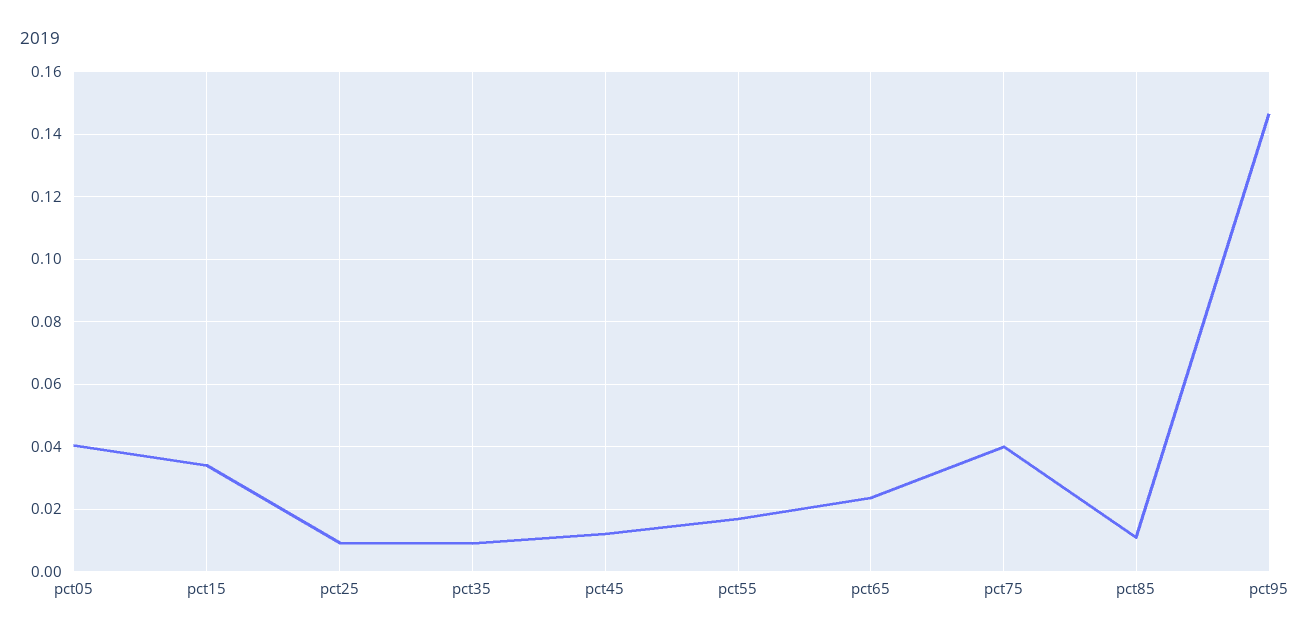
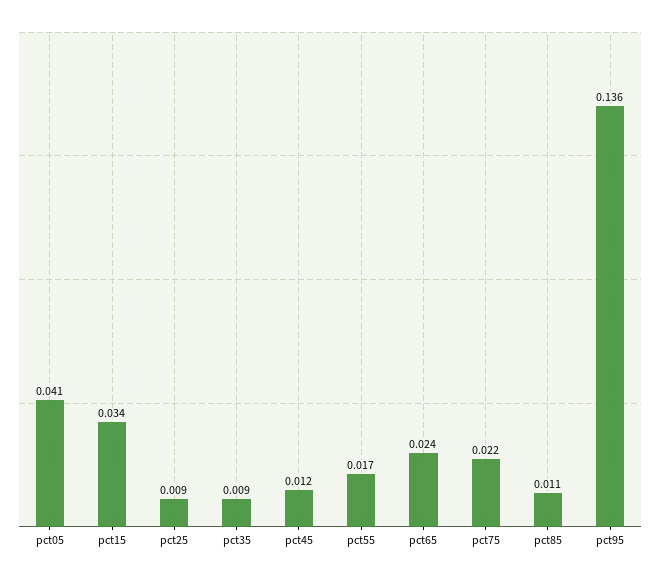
  {
    "pct05": 0.041,
    "pct15": 0.034,
    "pct25": 0.009,
    "pct35": 0.009,
    "pct45": 0.012,
    "pct55": 0.017,
    "pct65": 0.024,
-   "pct75": 0.04,
+   "pct75": 0.022,
    "pct85": 0.011,
-   "pct95": 0.146
+   "pct95": 0.136
  }

